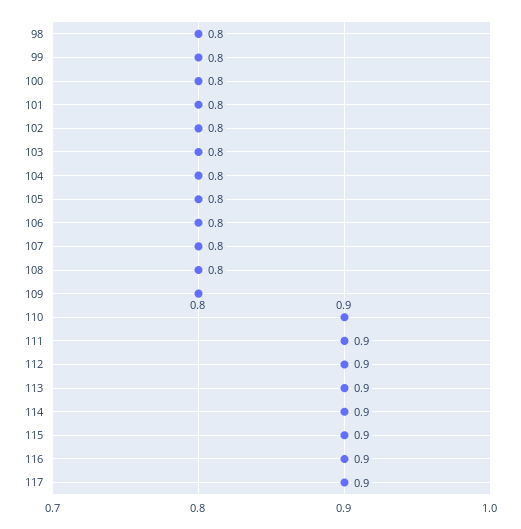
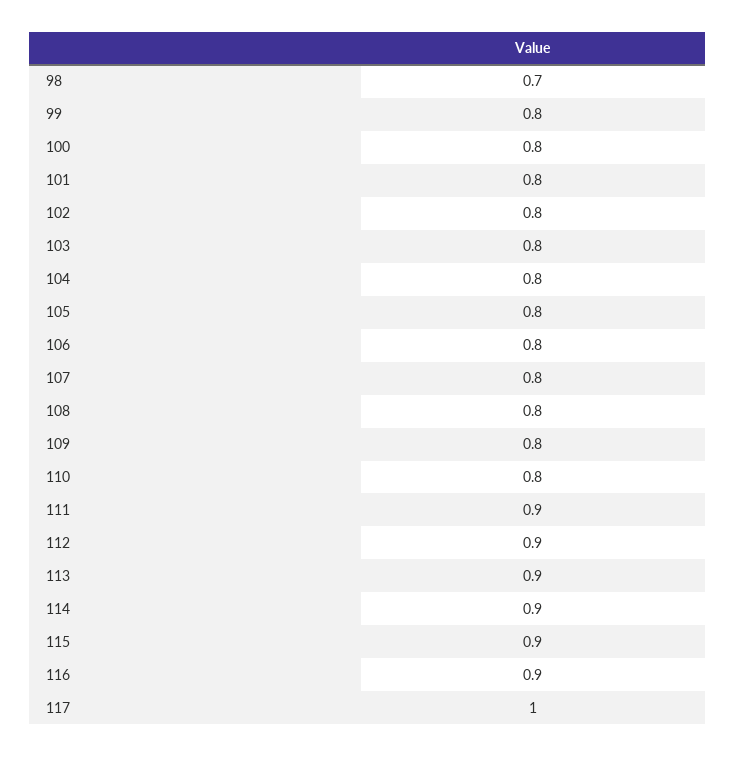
  {
-   "98": 0.8,
+   "98": 0.7,
    "99": 0.8,
    "100": 0.8,
    "101": 0.8,
    "102": 0.8,
    "103": 0.8,
    "104": 0.8,
    "105": 0.8,
    "106": 0.8,
    "107": 0.8,
    "108": 0.8,
    "109": 0.8,
-   "110": 0.9,
+   "110": 0.8,
    "111": 0.9,
    "112": 0.9,
    "113": 0.9,
    "114": 0.9,
    "115": 0.9,
    "116": 0.9,
-   "117": 0.9
+   "117": 1
  }

